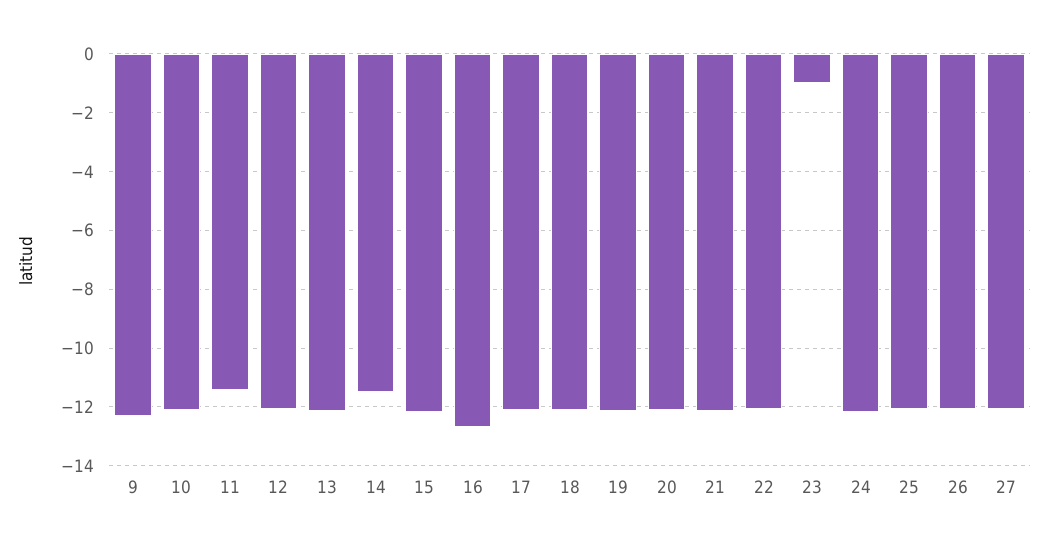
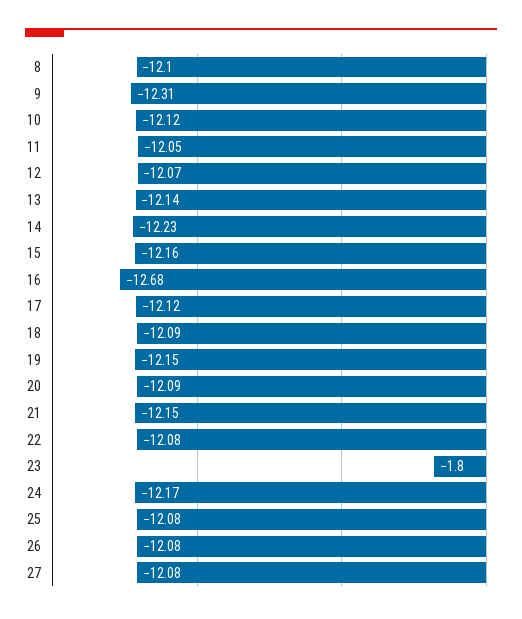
  {
    "9": -12.31,
    "10": -12.12,
-   "11": -11.5,
+   "11": -12.05,
    "12": -12.07,
    "13": -12.14,
-   "14": -11.5,
+   "14": -12.23,
    "15": -12.16,
    "16": -12.68,
    "17": -12.12,
    "18": -12.09,
    "19": -12.15,
    "20": -12.09,
    "21": -12.15,
    "22": -12.08,
-   "23": -1,
+   "23": -1.8,
    "24": -12.17,
    "25": -12.08,
    "26": -12.08,
-   "27": -12.08
+   "27": -12.08,
+   "8": -12.1
  }

